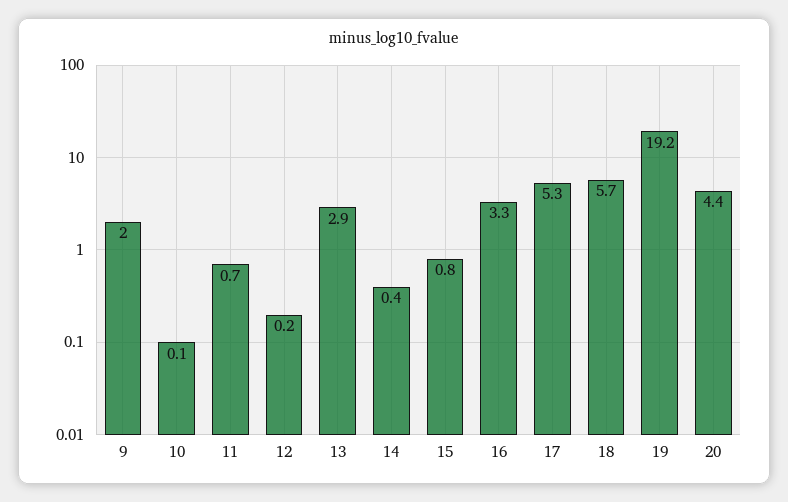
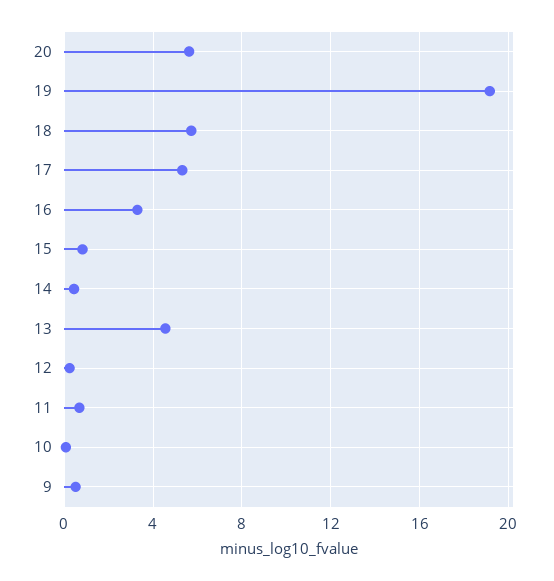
  {
-   "9": 2,
+   "9": 0.5,
    "10": 0.1,
    "11": 0.7,
    "12": 0.2,
-   "13": 2.9,
+   "13": 4.5,
    "14": 0.4,
    "15": 0.8,
    "16": 3.3,
    "17": 5.3,
    "18": 5.7,
    "19": 19.2,
-   "20": 4.4
+   "20": 5.5
  }

